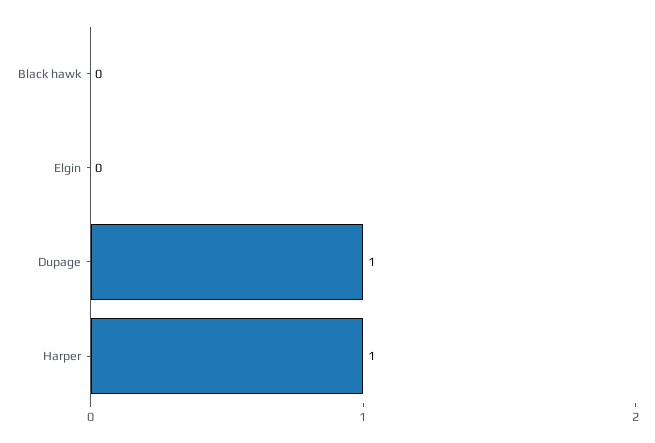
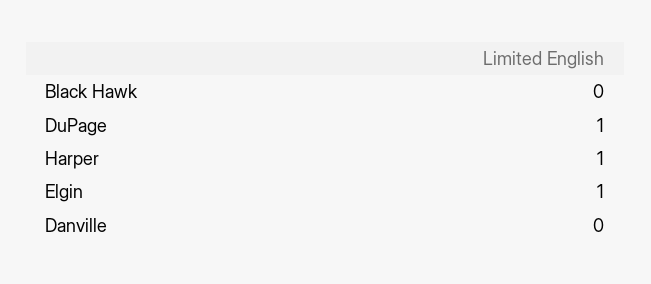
  {
    "Black hawk": 0,
-   "Elgin": 0,
+   "Elgin": 1,
    "Dupage": 1,
-   "Harper": 1
+   "Harper": 1,
+   "Danville": 0
  }

